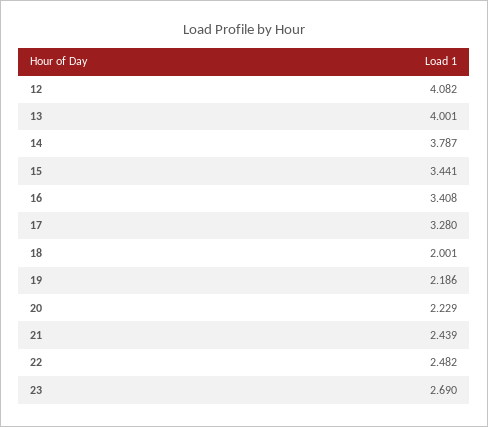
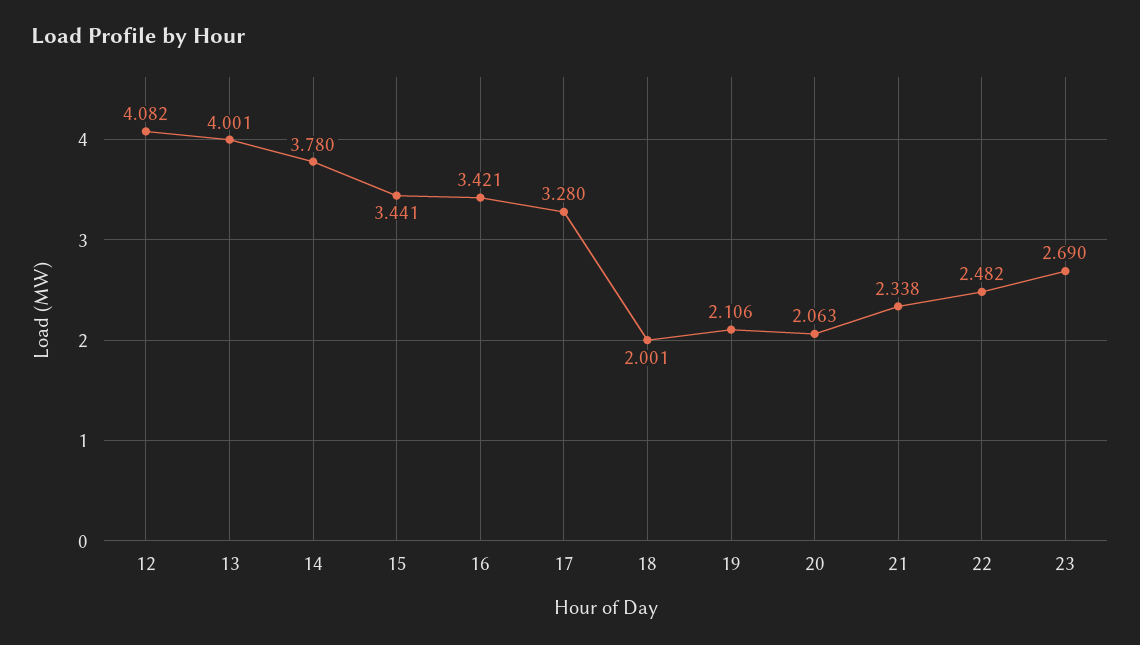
  {
    "12": 4.082,
    "13": 4.001,
-   "14": 3.787,
+   "14": 3.78,
    "15": 3.441,
-   "16": 3.408,
+   "16": 3.421,
    "17": 3.28,
    "18": 2.001,
-   "19": 2.186,
+   "19": 2.106,
-   "20": 2.229,
+   "20": 2.063,
-   "21": 2.439,
+   "21": 2.338,
    "22": 2.482,
    "23": 2.69
  }

